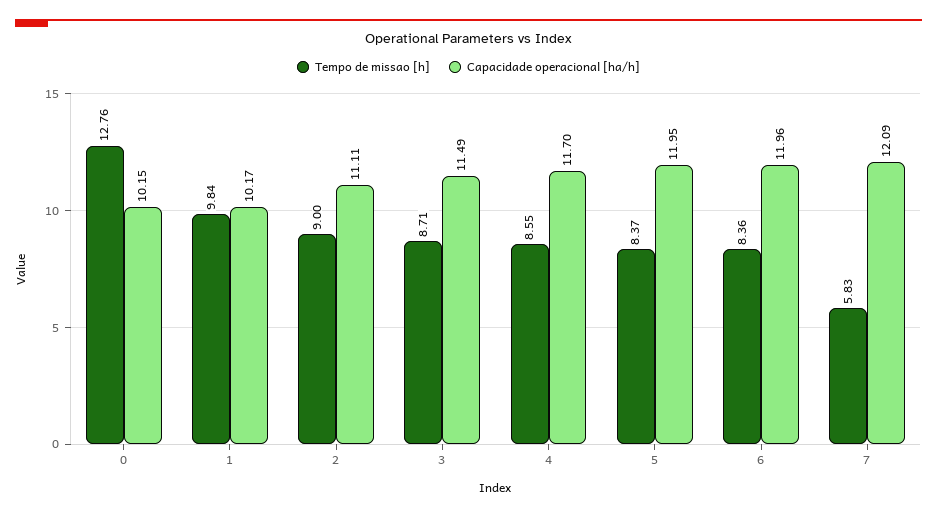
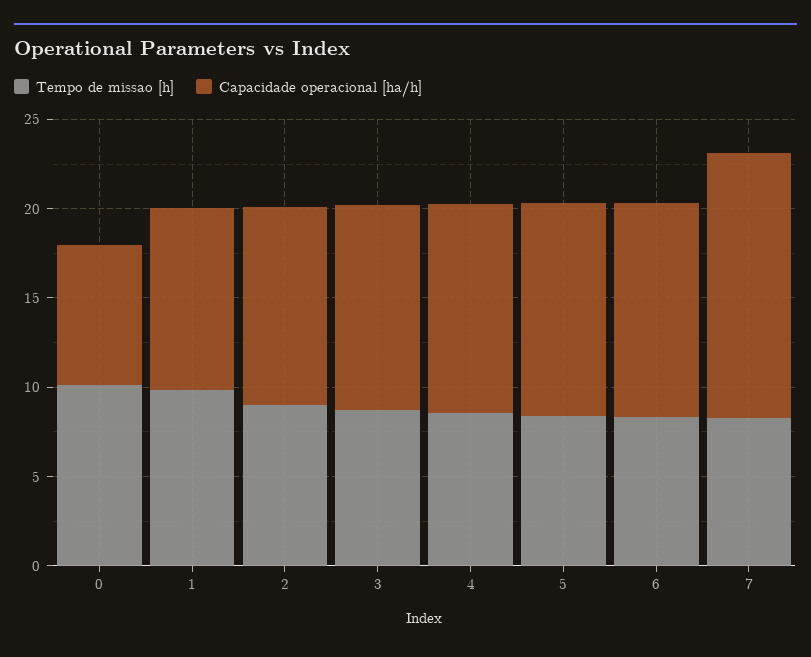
  {
    "Tempo de missao [h]": {
-     "0": 12.76,
+     "0": 10,
      "1": 9.84,
      "2": 9,
      "3": 8.71,
      "4": 8.55,
      "5": 8.37,
      "6": 8.36,
-     "7": 5.83
+     "7": 8
    },
    "Capacidade operacional [ha/h]": {
-     "0": 10.15,
+     "0": 8,
      "1": 10.17,
      "2": 11.11,
      "3": 11.49,
      "4": 11.7,
      "5": 11.95,
      "6": 11.96,
-     "7": 12.09
+     "7": 15
    }
  }

